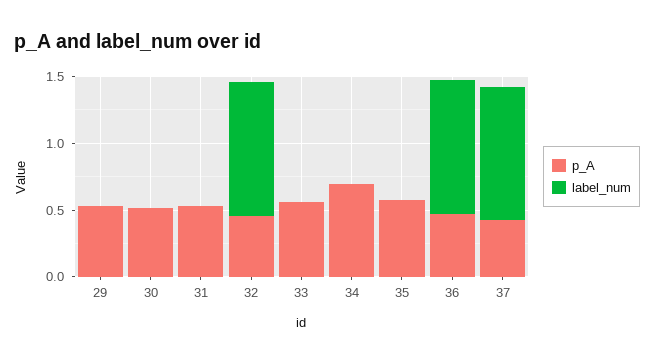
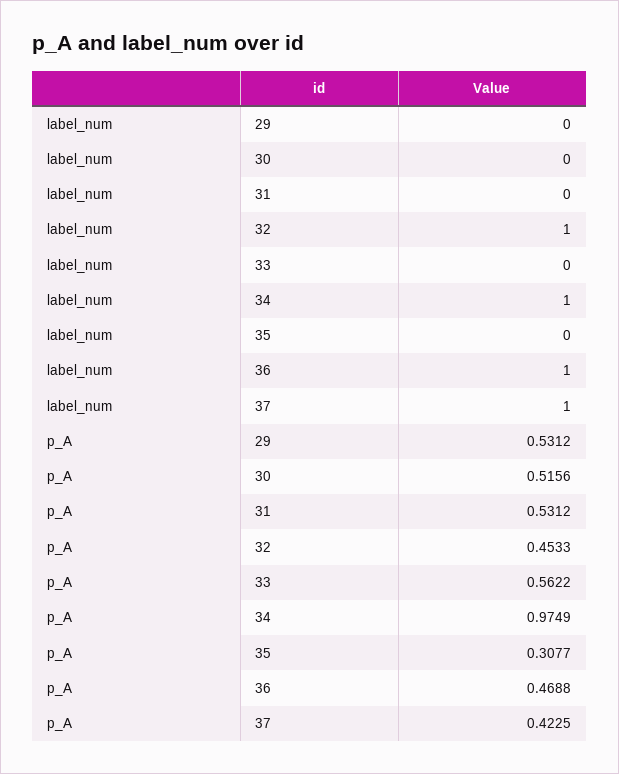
  {
    "p_A": {
      "29": 0.5312,
      "30": 0.5156,
      "31": 0.5312,
      "32": 0.4533,
      "33": 0.5622,
-     "34": 0.7,
+     "34": 0.9749,
-     "35": 0.6,
+     "35": 0.3077,
      "36": 0.4688,
      "37": 0.4225
    },
    "label_num": {
      "29": 0,
      "30": 0,
      "31": 0,
      "32": 1,
      "33": 0,
-     "34": 0,
+     "34": 1,
      "35": 0,
      "36": 1,
      "37": 1
    }
  }

